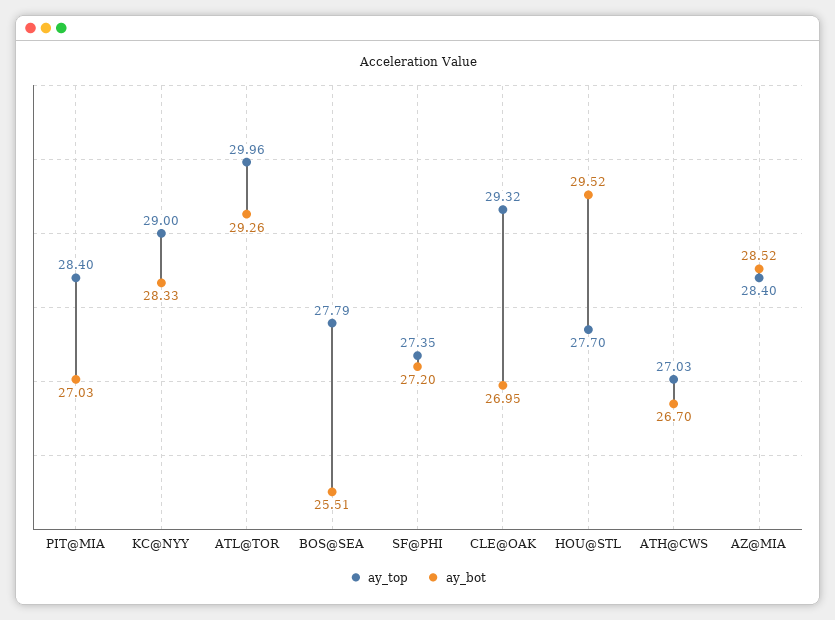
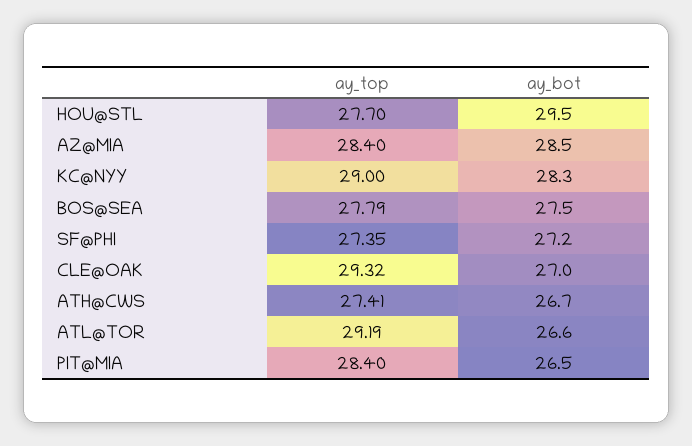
  {
    "ay_top": {
      "PIT@MIA": 28.4,
      "KC@NYY": 29,
-     "ATL@TOR": 29.96,
+     "ATL@TOR": 29.19,
      "BOS@SEA": 27.79,
      "SF@PHI": 27.35,
      "CLE@OAK": 29.32,
      "HOU@STL": 27.7,
-     "ATH@CWS": 27.03,
+     "ATH@CWS": 27.41,
      "AZ@MIA": 28.4
    },
    "ay_bot": {
-     "PIT@MIA": 27.03,
+     "PIT@MIA": 26.5,
      "KC@NYY": 28.33,
-     "ATL@TOR": 29.26,
+     "ATL@TOR": 26.6,
-     "BOS@SEA": 25.51,
+     "BOS@SEA": 27.5,
      "SF@PHI": 27.2,
      "CLE@OAK": 26.95,
      "HOU@STL": 29.52,
      "ATH@CWS": 26.7,
      "AZ@MIA": 28.52
    }
  }

